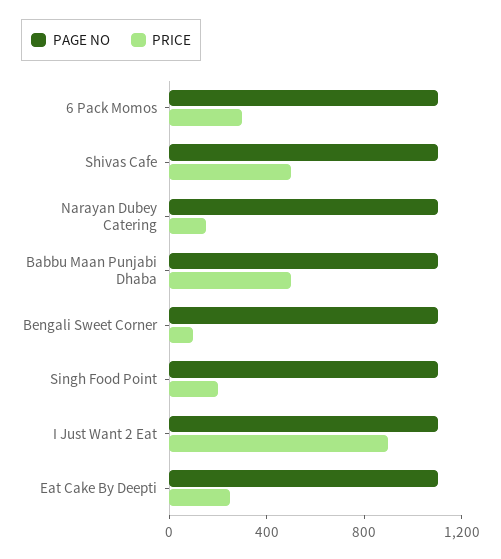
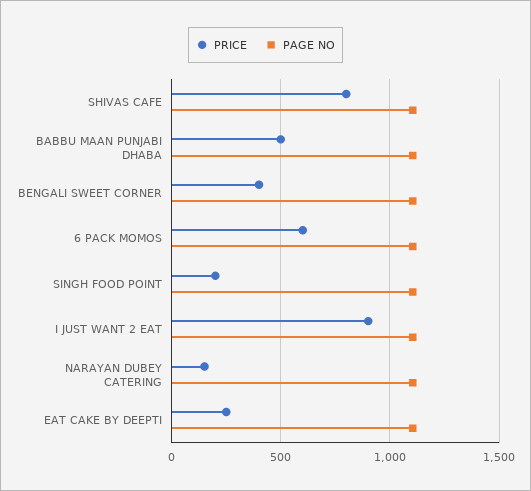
  {
    "PAGE NO": {
      "6 Pack Momos": 1100,
      "Shivas Cafe": 1100,
      "Narayan Dubey Catering": 1100,
      "Babbu Maan Punjabi Dhaba": 1100,
      "Bengali Sweet Corner": 1100,
      "Singh Food Point": 1100,
      "I Just Want 2 Eat": 1100,
      "Eat Cake By Deepti": 1100
    },
    "PRICE": {
-     "6 Pack Momos": 300,
+     "6 Pack Momos": 600,
-     "Shivas Cafe": 500,
+     "Shivas Cafe": 800,
      "Narayan Dubey Catering": 150,
      "Babbu Maan Punjabi Dhaba": 500,
-     "Bengali Sweet Corner": 100,
+     "Bengali Sweet Corner": 400,
      "Singh Food Point": 200,
      "I Just Want 2 Eat": 900,
      "Eat Cake By Deepti": 250
    }
  }

